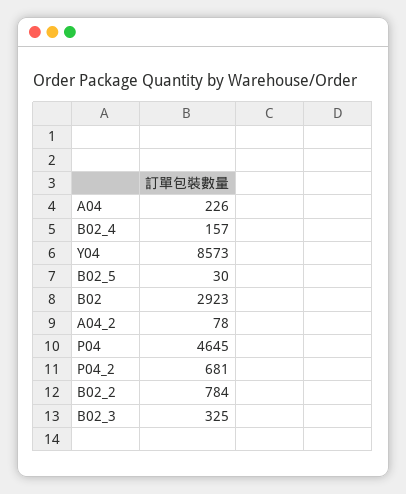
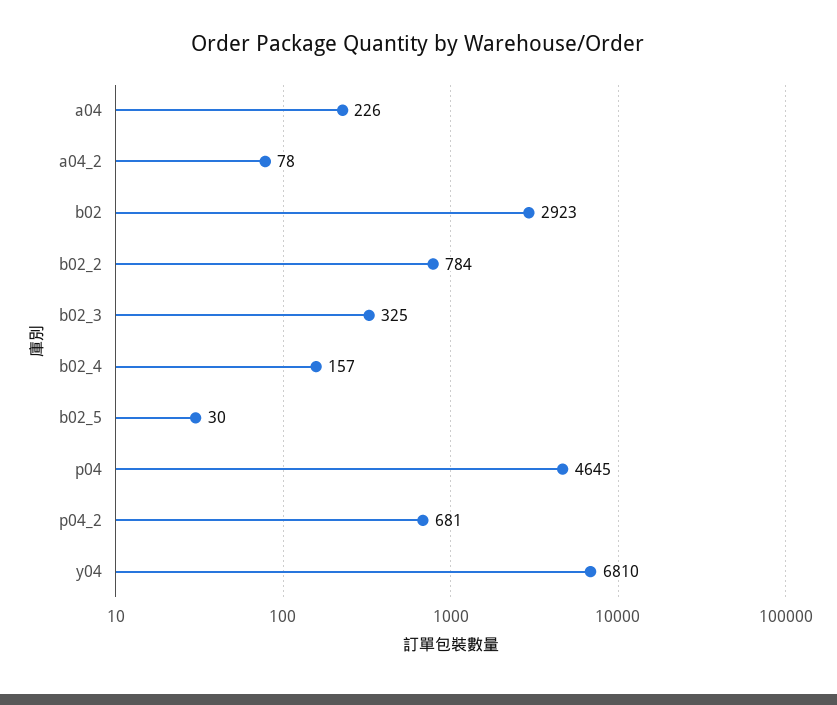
  {
    "A04": 226,
    "B02_4": 157,
-   "Y04": 8573,
+   "Y04": 6810,
    "B02_5": 30,
    "B02": 2923,
    "A04_2": 78,
    "P04": 4645,
    "P04_2": 681,
    "B02_2": 784,
    "B02_3": 325
  }

